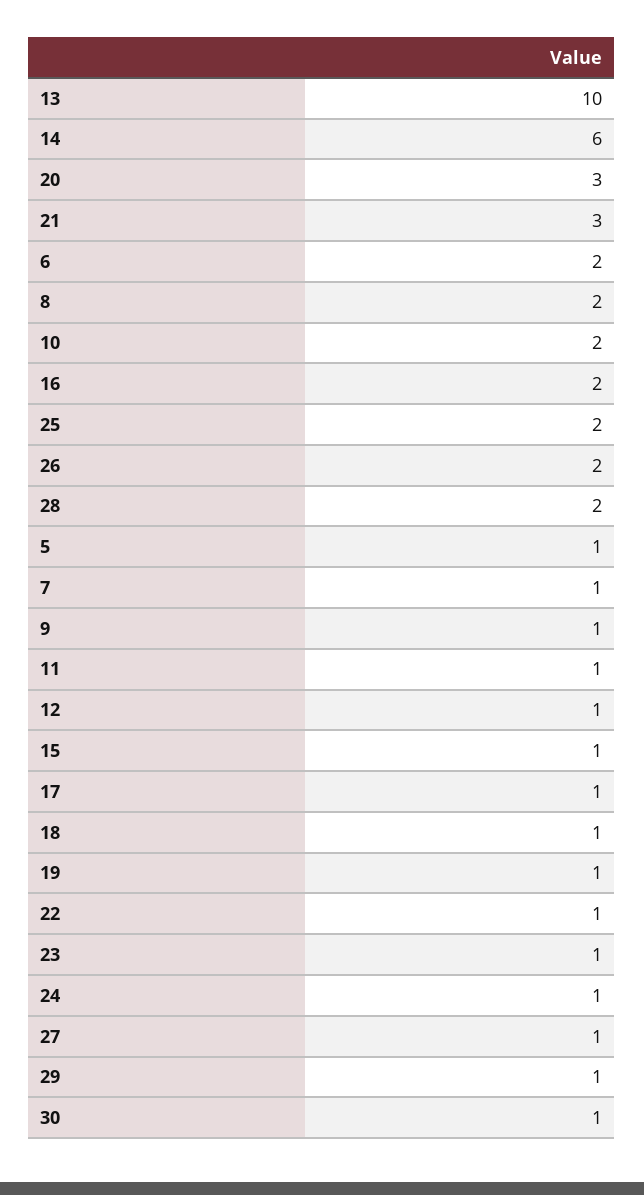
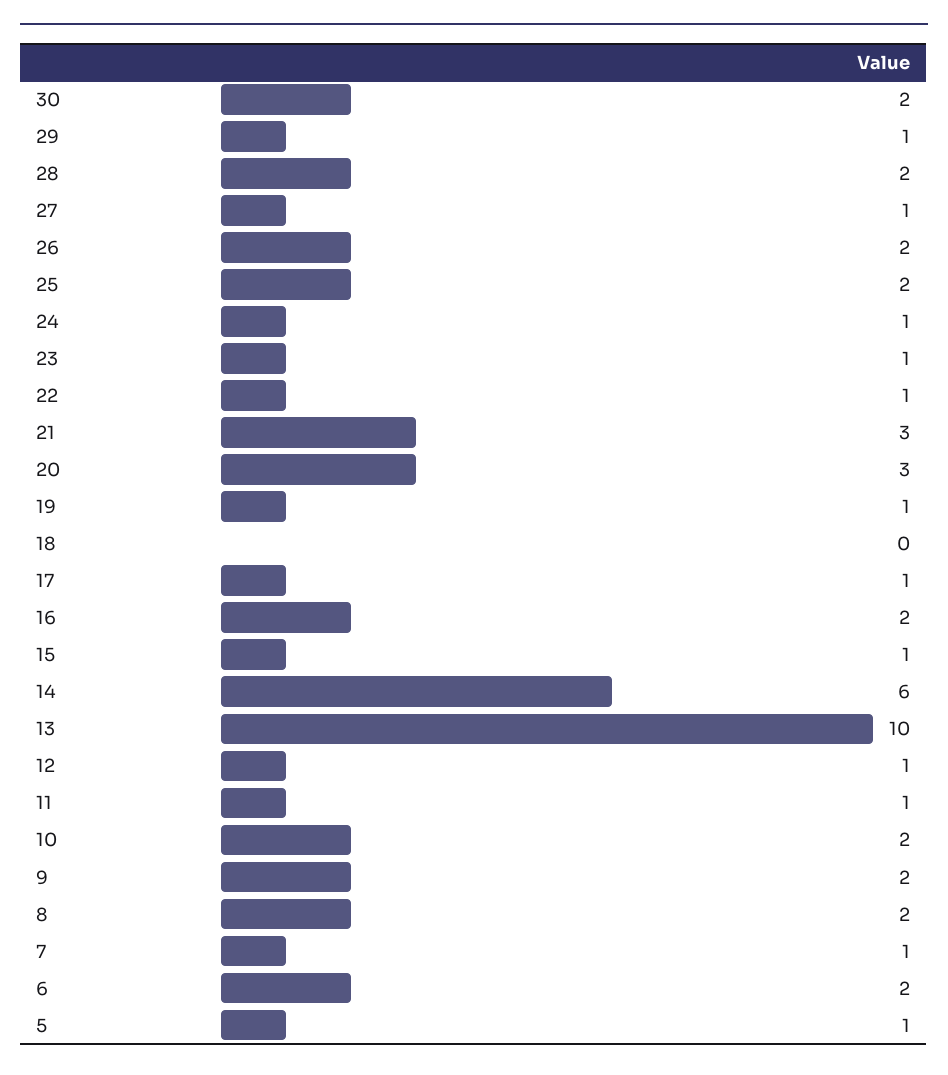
  {
    "13": 10,
    "14": 6,
    "20": 3,
    "21": 3,
    "6": 2,
    "8": 2,
    "10": 2,
    "16": 2,
    "25": 2,
    "26": 2,
    "28": 2,
    "5": 1,
    "7": 1,
-   "9": 1,
+   "9": 2,
    "11": 1,
    "12": 1,
    "15": 1,
    "17": 1,
-   "18": 1,
+   "18": 0,
    "19": 1,
    "22": 1,
    "23": 1,
    "24": 1,
    "27": 1,
    "29": 1,
-   "30": 1
+   "30": 2
  }

